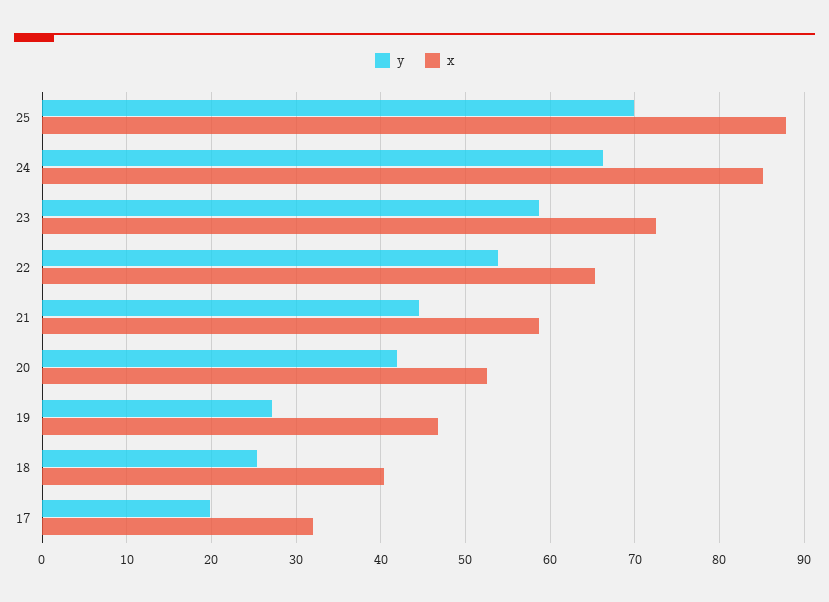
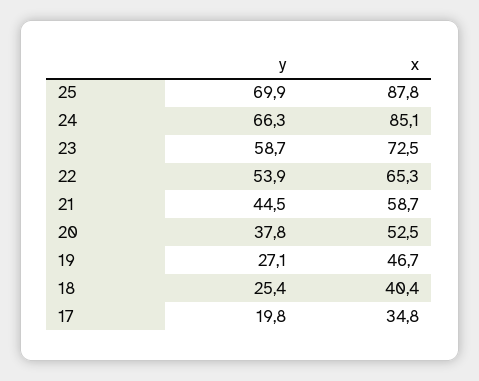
  {
    "y": {
      "25": 69.9,
      "24": 66.3,
      "23": 58.7,
      "22": 53.9,
      "21": 44.5,
-     "20": 42,
+     "20": 37.8,
      "19": 27.1,
      "18": 25.4,
      "17": 19.8
    },
    "x": {
      "25": 87.8,
      "24": 85.1,
      "23": 72.5,
      "22": 65.3,
      "21": 58.7,
      "20": 52.5,
      "19": 46.7,
      "18": 40.4,
-     "17": 32
+     "17": 34.8
    }
  }

